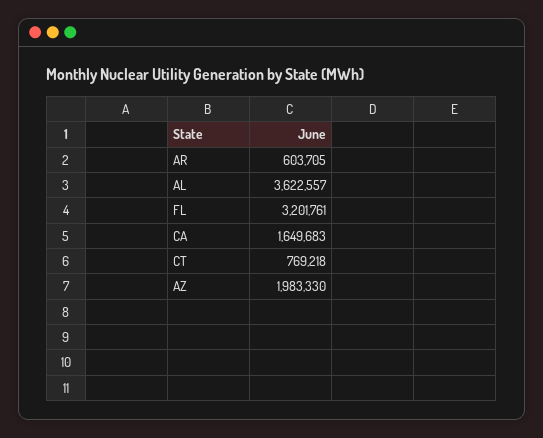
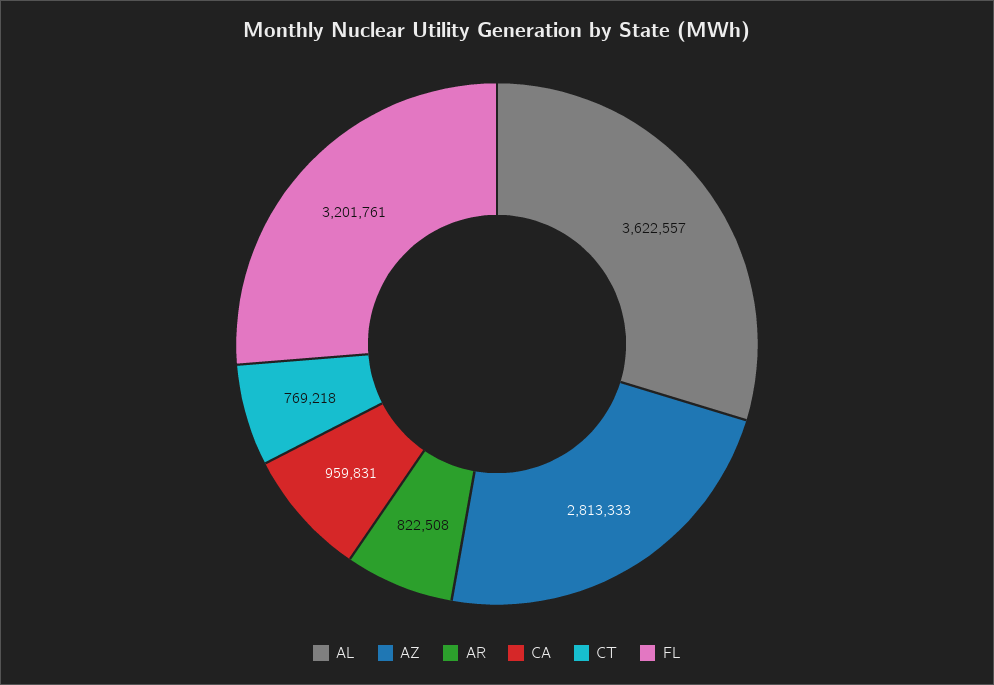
  {
-   "AR": 603705,
+   "AR": 822508,
    "AL": 3622557,
    "FL": 3201761,
-   "CA": 1649683,
+   "CA": 959831,
    "CT": 769218,
-   "AZ": 1983330
+   "AZ": 2813333
  }

